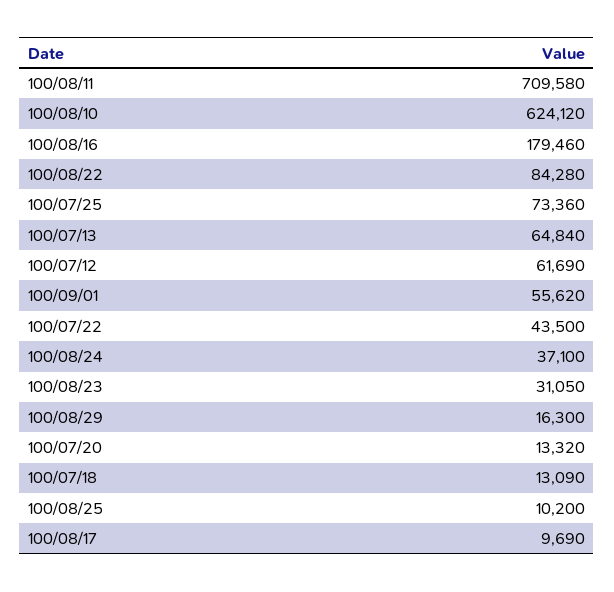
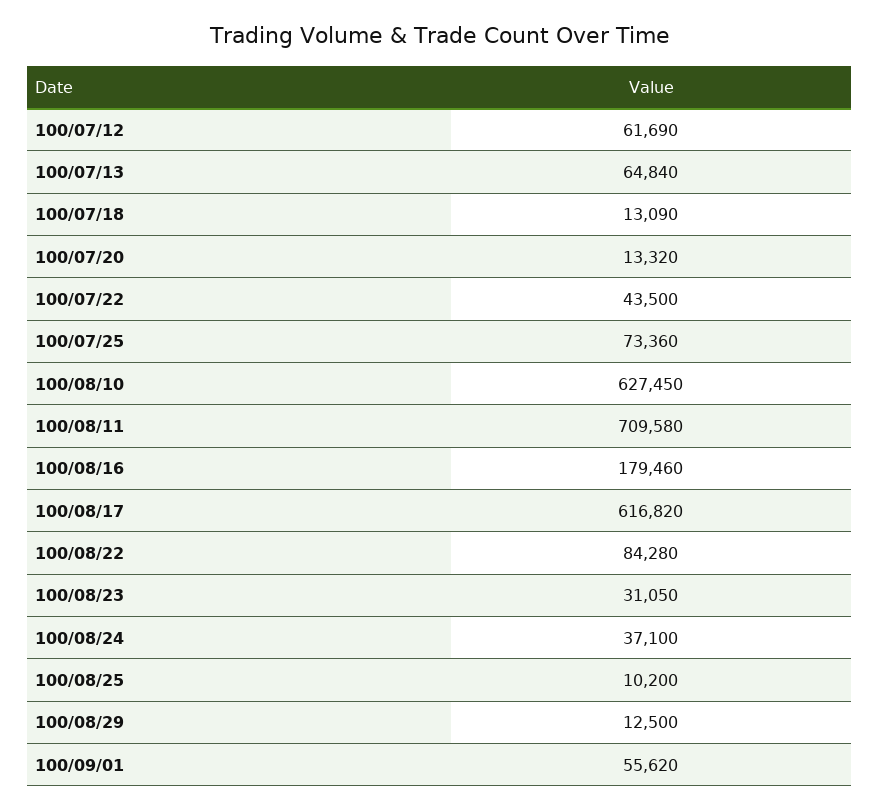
  {
    "100/08/11": 709580,
-   "100/08/10": 624120,
+   "100/08/10": 627450,
    "100/08/16": 179460,
    "100/08/22": 84280,
    "100/07/25": 73360,
    "100/07/13": 64840,
    "100/07/12": 61690,
    "100/09/01": 55620,
    "100/07/22": 43500,
    "100/08/24": 37100,
    "100/08/23": 31050,
-   "100/08/29": 16300,
+   "100/08/29": 12500,
    "100/07/20": 13320,
    "100/07/18": 13090,
    "100/08/25": 10200,
-   "100/08/17": 9690
+   "100/08/17": 616820
  }

